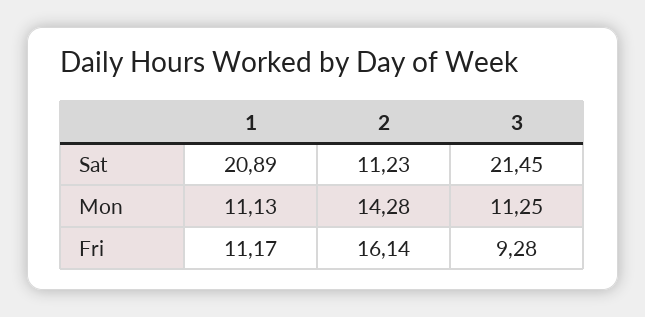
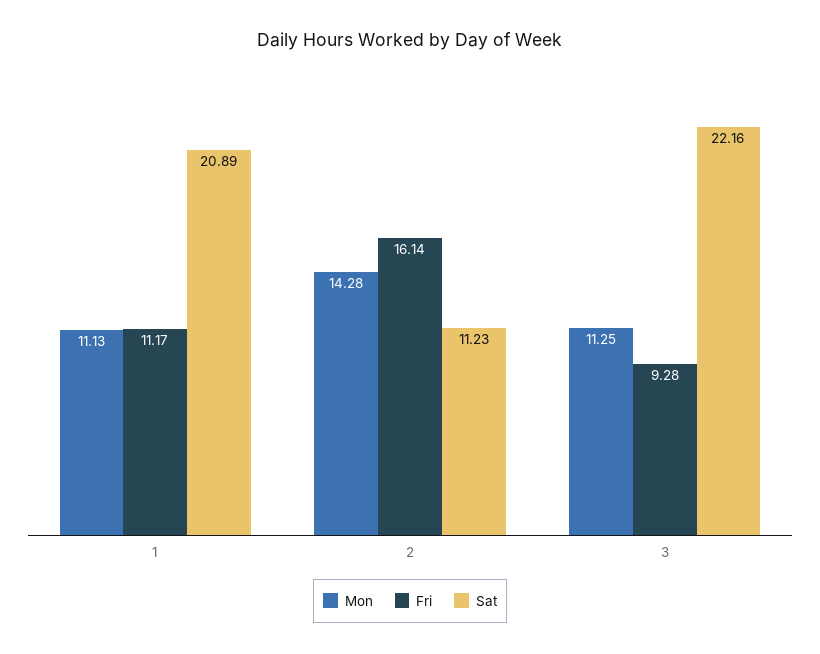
  {
    "Sat": {
      "1": 20.89,
      "2": 11.23,
-     "3": 21.45
+     "3": 22.16
    },
    "Mon": {
      "1": 11.13,
      "2": 14.28,
      "3": 11.25
    },
    "Fri": {
      "1": 11.17,
      "2": 16.14,
      "3": 9.28
    }
  }

